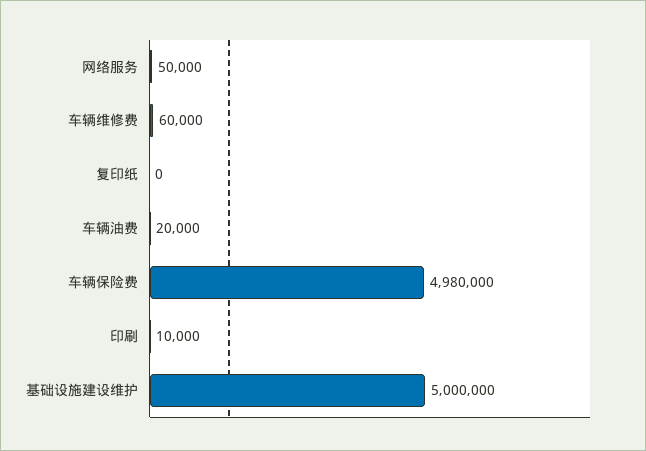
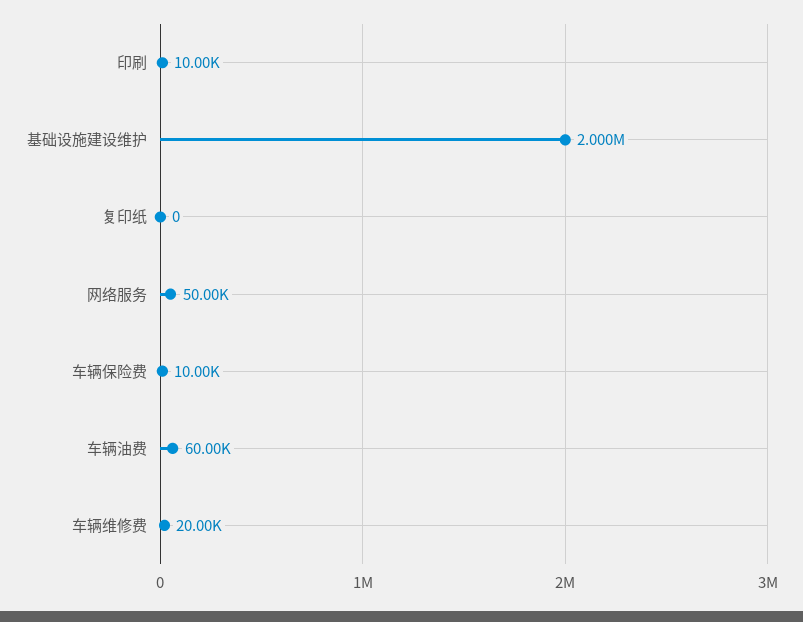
  {
    "网络服务": 50000,
-   "车辆维修费": 60000,
+   "车辆维修费": 20000,
    "复印纸": 0,
-   "车辆油费": 20000,
+   "车辆油费": 60000,
-   "车辆保险费": 4980000,
+   "车辆保险费": 10000,
    "印刷": 10000,
-   "基础设施建设维护": 5000000
+   "基础设施建设维护": 2000000
  }

